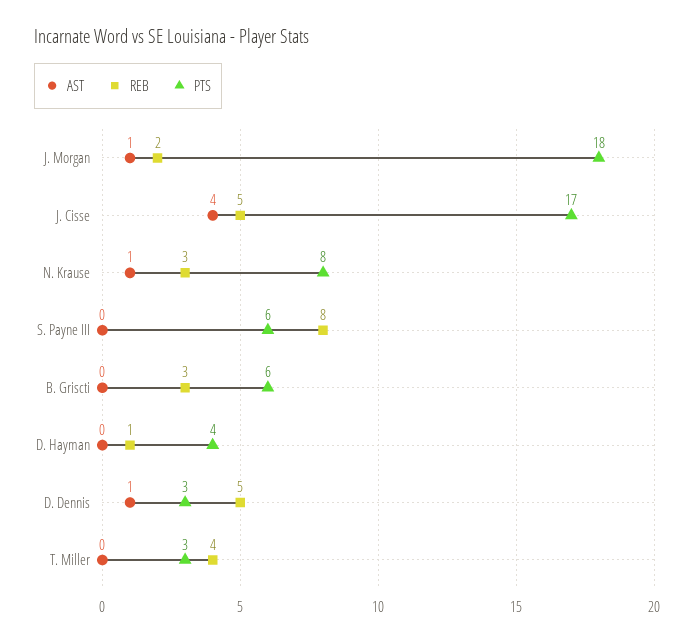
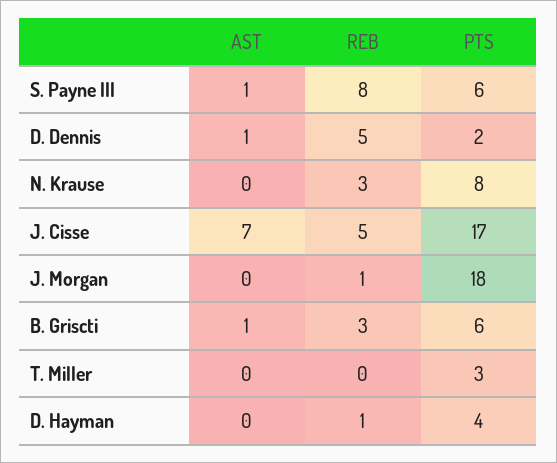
  {
    "AST": {
-     "J. Morgan": 1,
+     "J. Morgan": 0,
-     "J. Cisse": 4,
+     "J. Cisse": 7,
-     "N. Krause": 1,
+     "N. Krause": 0,
-     "S. Payne III": 0,
+     "S. Payne III": 1,
-     "B. Griscti": 0,
+     "B. Griscti": 1,
      "D. Hayman": 0,
      "D. Dennis": 1,
      "T. Miller": 0
    },
    "REB": {
-     "J. Morgan": 2,
+     "J. Morgan": 1,
      "J. Cisse": 5,
      "N. Krause": 3,
      "S. Payne III": 8,
      "B. Griscti": 3,
      "D. Hayman": 1,
      "D. Dennis": 5,
-     "T. Miller": 4
+     "T. Miller": 0
    },
    "PTS": {
      "J. Morgan": 18,
      "J. Cisse": 17,
      "N. Krause": 8,
      "S. Payne III": 6,
      "B. Griscti": 6,
      "D. Hayman": 4,
-     "D. Dennis": 3,
+     "D. Dennis": 2,
      "T. Miller": 3
    }
  }

